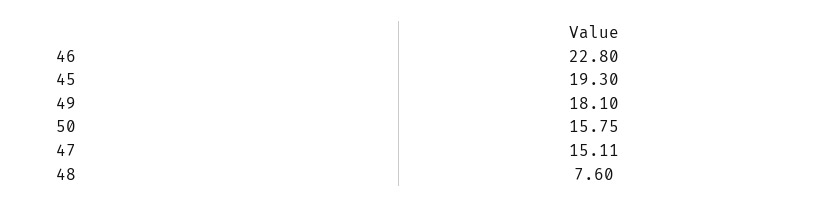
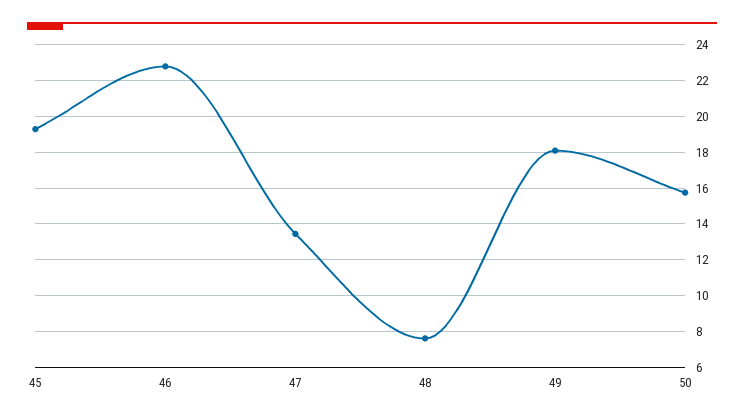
  {
    "46": 22.8,
    "45": 19.3,
    "49": 18.1,
    "50": 15.75,
-   "47": 15.11,
+   "47": 13.5,
    "48": 7.6
  }

